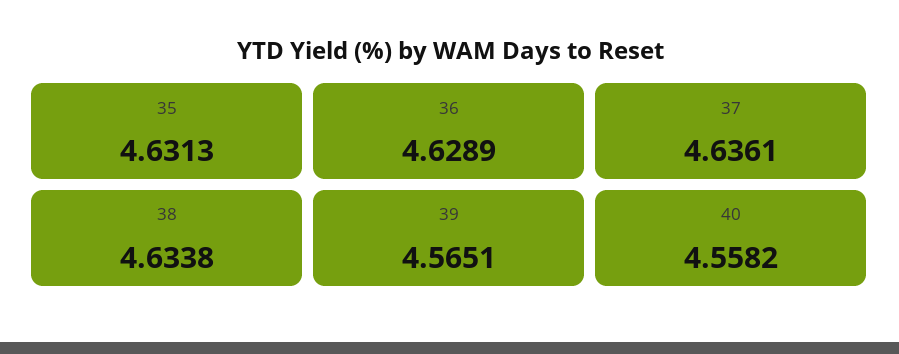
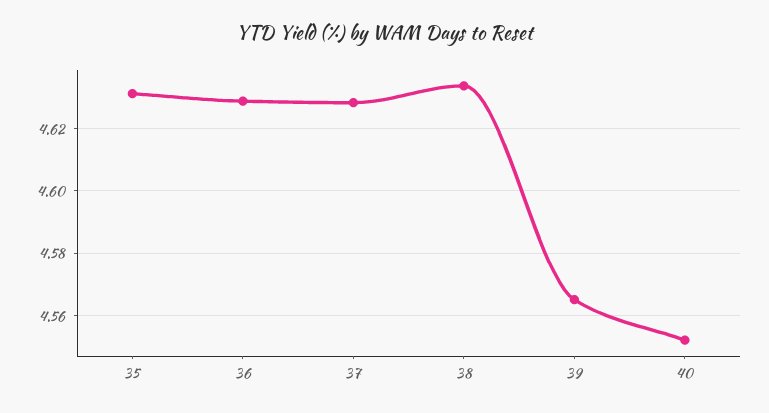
  {
    "35": 4.6313,
    "36": 4.6289,
-   "37": 4.6361,
+   "37": 4.628,
    "38": 4.6338,
    "39": 4.5651,
-   "40": 4.5582
+   "40": 4.552
  }

